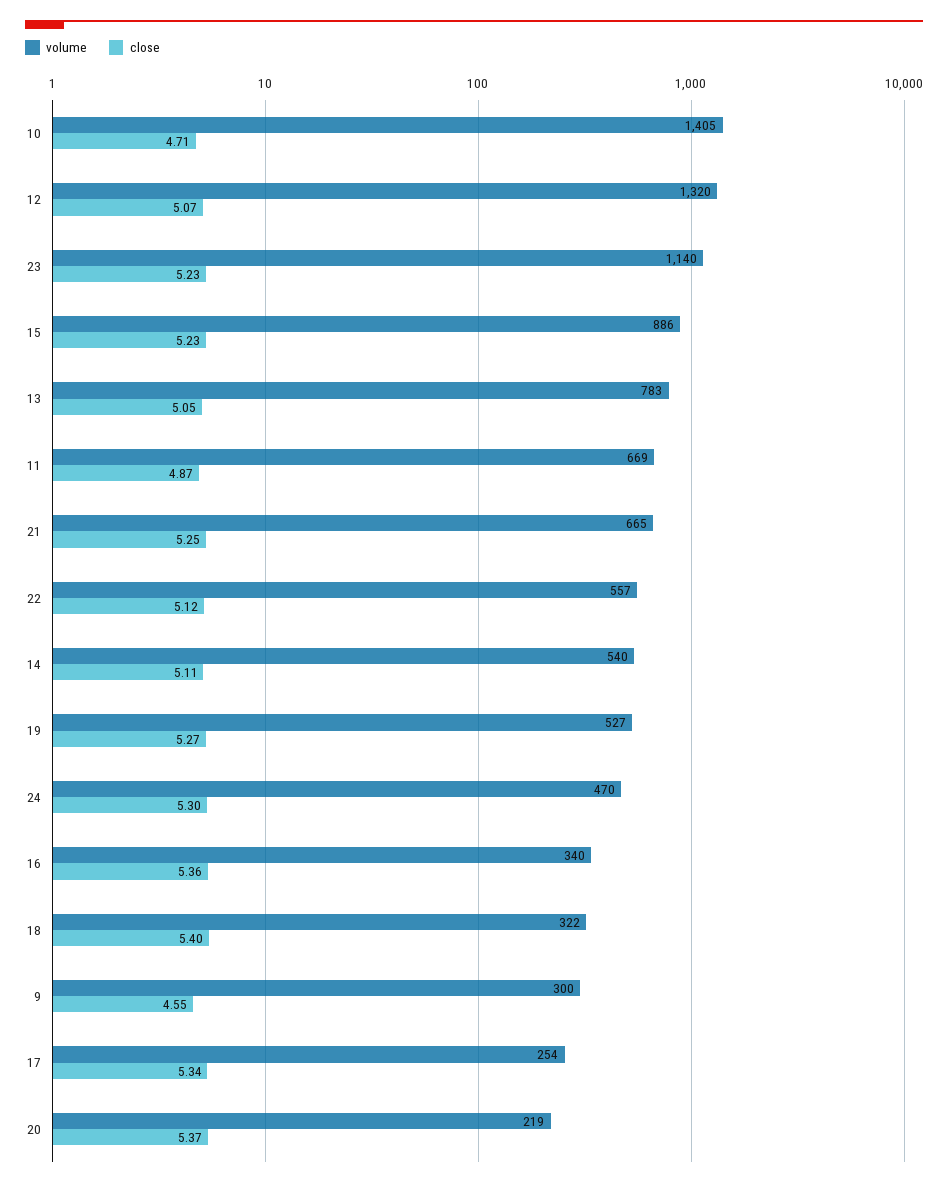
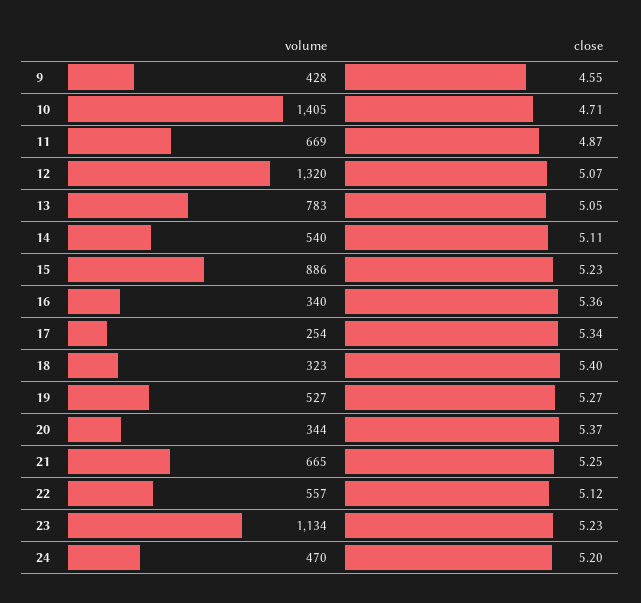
  {
    "volume": {
      "10": 1405,
      "12": 1320,
-     "23": 1140,
+     "23": 1134,
      "15": 886,
      "13": 783,
      "11": 669,
      "21": 665,
      "22": 557,
      "14": 540,
      "19": 527,
      "24": 470,
      "16": 340,
-     "18": 322,
+     "18": 323,
-     "9": 300,
+     "9": 428,
      "17": 254,
-     "20": 219
+     "20": 344
    },
    "close": {
      "10": 4.71,
      "12": 5.07,
      "23": 5.23,
      "15": 5.23,
      "13": 5.05,
      "11": 4.87,
      "21": 5.25,
      "22": 5.12,
      "14": 5.11,
      "19": 5.27,
-     "24": 5.3,
+     "24": 5.2,
      "16": 5.36,
      "18": 5.4,
      "9": 4.55,
      "17": 5.34,
      "20": 5.37
    }
  }

